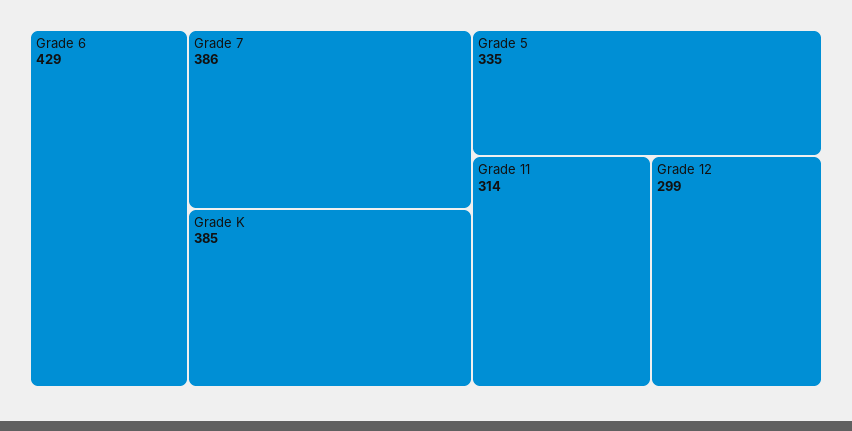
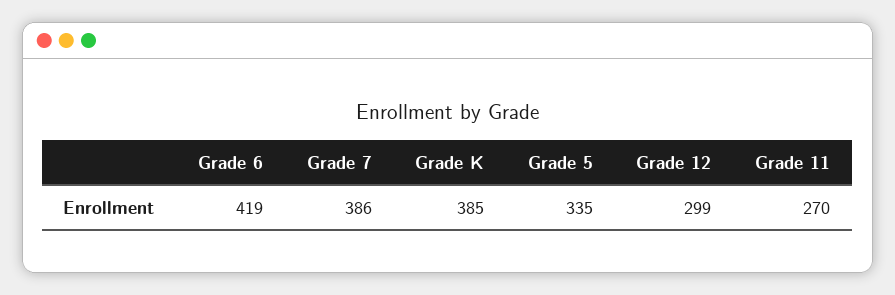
  {
-   "Grade 6": 429,
+   "Grade 6": 419,
    "Grade 7": 386,
    "Grade K": 385,
    "Grade 5": 335,
-   "Grade 11": 314,
+   "Grade 11": 270,
    "Grade 12": 299
  }

